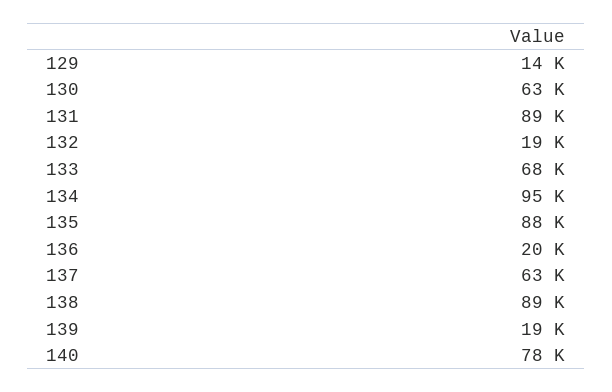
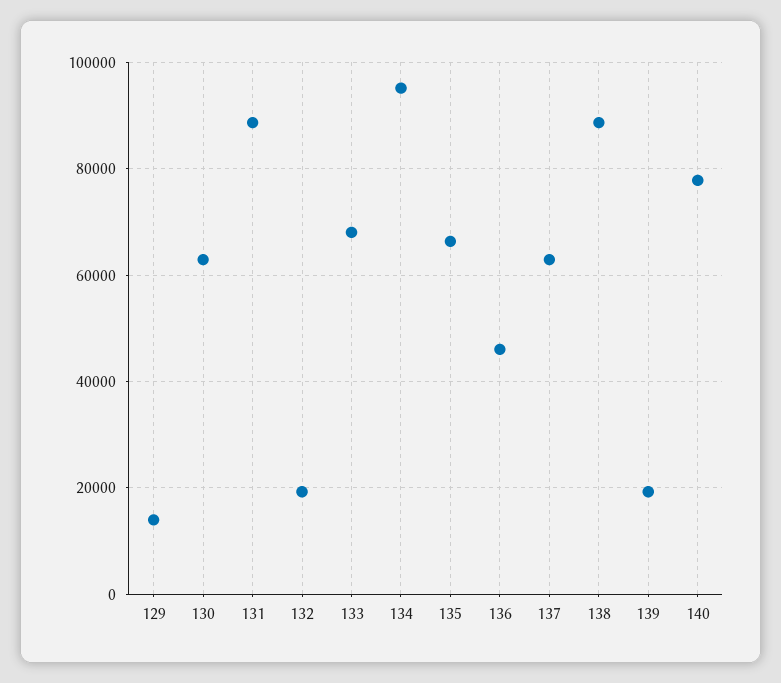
  {
    "129": 14000,
    "130": 63000,
    "131": 89000,
    "132": 19000,
    "133": 68000,
    "134": 95000,
-   "135": 88000,
+   "135": 66000,
-   "136": 20000,
+   "136": 46000,
    "137": 63000,
    "138": 89000,
    "139": 19000,
    "140": 78000
  }

